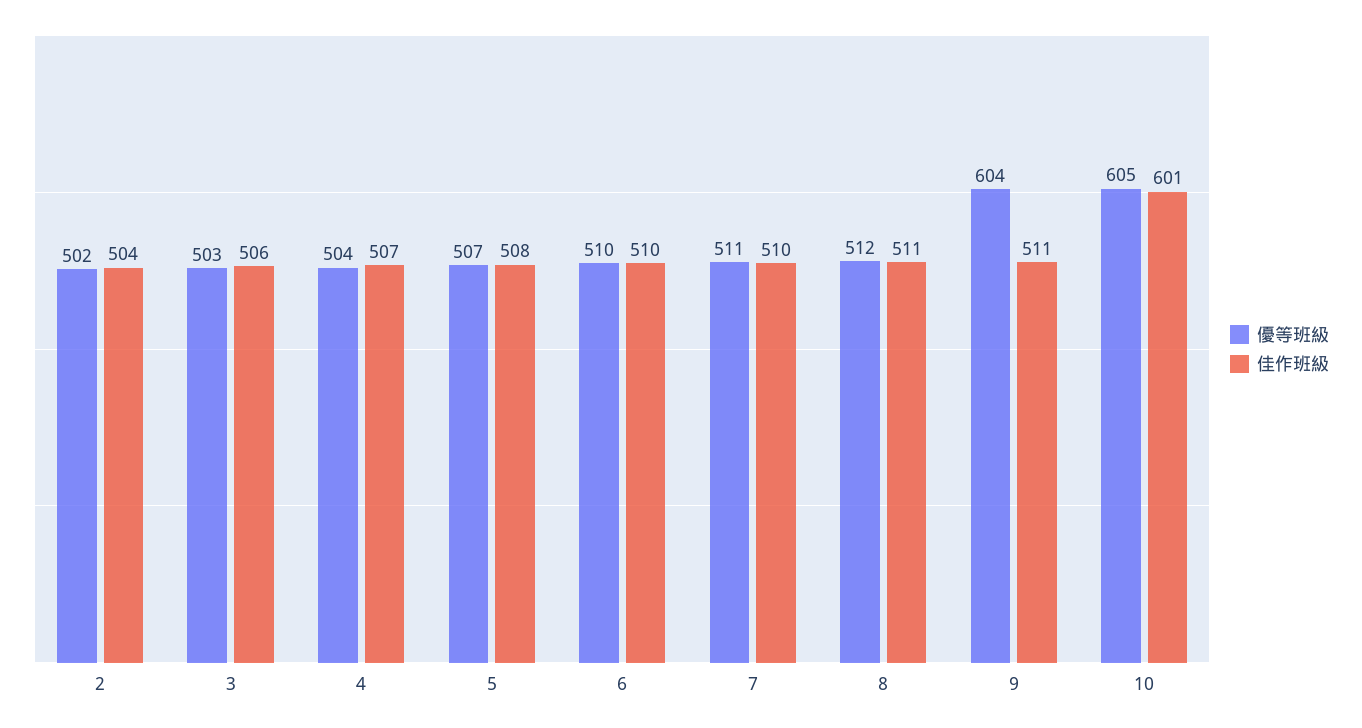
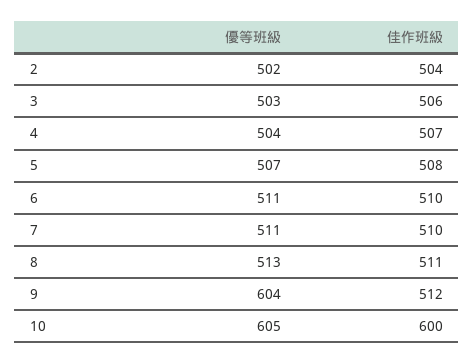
  {
    "優等班級": {
      "2": 502,
      "3": 503,
      "4": 504,
      "5": 507,
-     "6": 510,
+     "6": 511,
      "7": 511,
-     "8": 512,
+     "8": 513,
      "9": 604,
      "10": 605
    },
    "佳作班級": {
      "2": 504,
      "3": 506,
      "4": 507,
      "5": 508,
      "6": 510,
      "7": 510,
      "8": 511,
-     "9": 511,
+     "9": 512,
-     "10": 601
+     "10": 600
    }
  }

